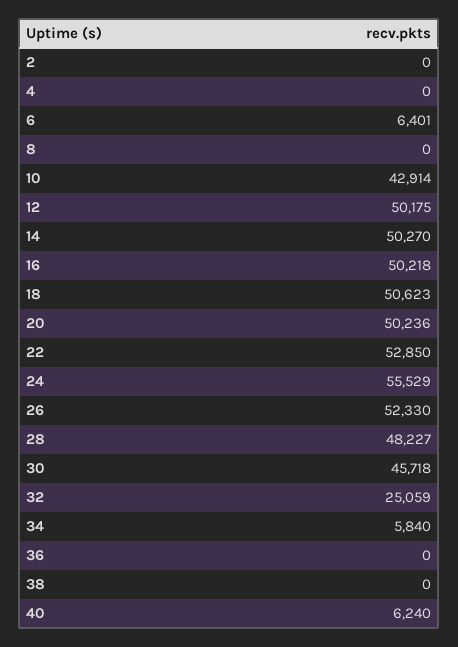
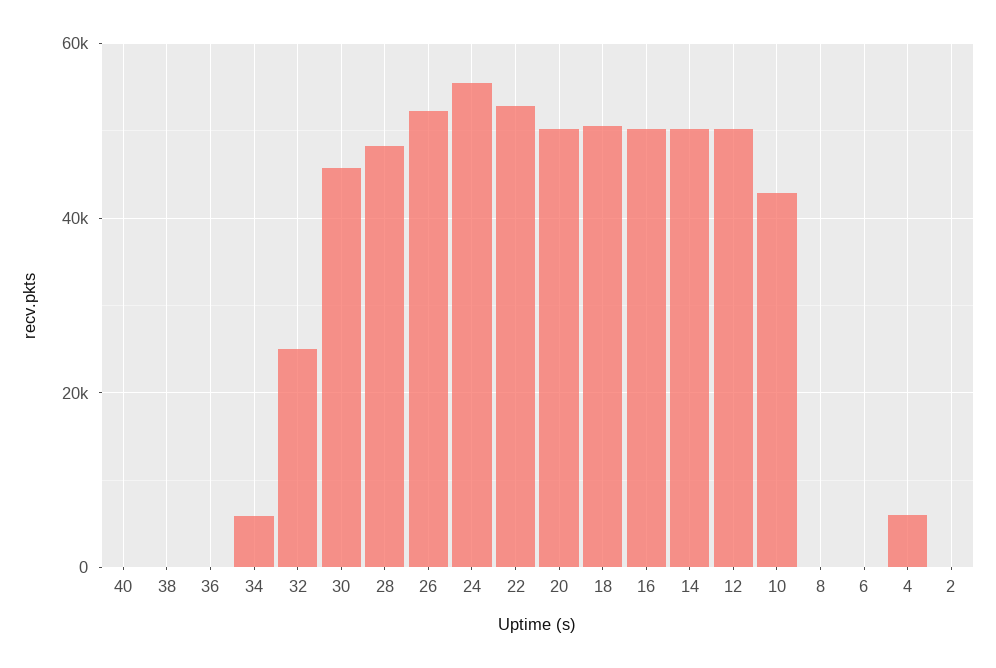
  {
    "2": 0,
-   "4": 0,
+   "4": 6000,
-   "6": 6401,
+   "6": 0,
    "8": 0,
    "10": 42914,
    "12": 50175,
    "14": 50270,
    "16": 50218,
    "18": 50623,
    "20": 50236,
    "22": 52850,
    "24": 55529,
    "26": 52330,
    "28": 48227,
    "30": 45718,
    "32": 25059,
    "34": 5840,
    "36": 0,
    "38": 0,
-   "40": 6240
+   "40": 0
  }

